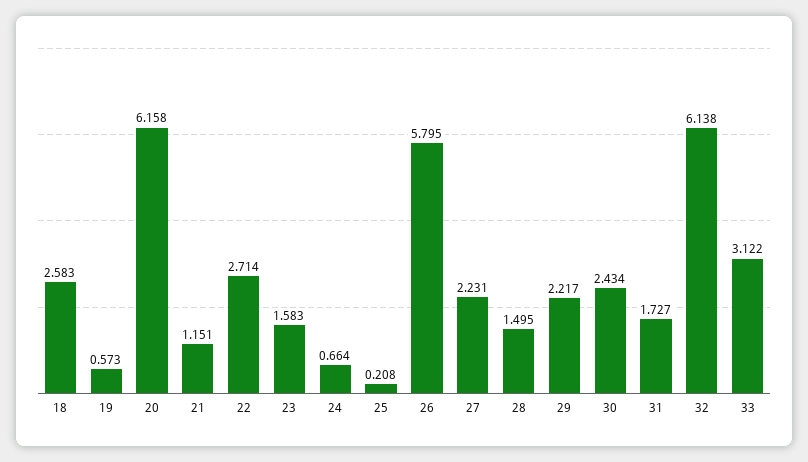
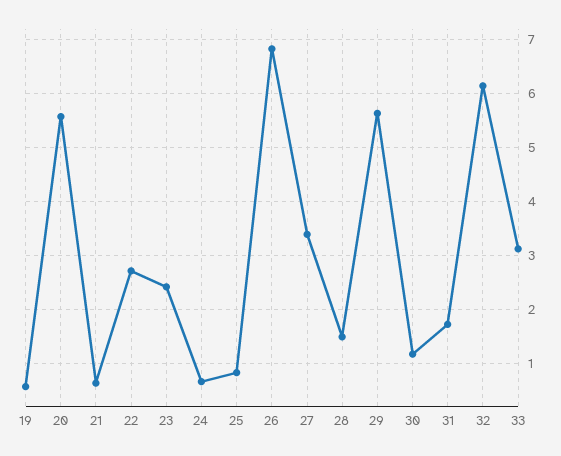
  {
-   "18": 2.583,
    "19": 0.573,
-   "20": 6.158,
+   "20": 5.6,
-   "21": 1.151,
+   "21": 0.6,
    "22": 2.714,
-   "23": 1.583,
+   "23": 2.4,
    "24": 0.664,
-   "25": 0.208,
+   "25": 0.8,
-   "26": 5.795,
+   "26": 6.8,
-   "27": 2.231,
+   "27": 3.4,
    "28": 1.495,
-   "29": 2.217,
+   "29": 5.6,
-   "30": 2.434,
+   "30": 1.2,
    "31": 1.727,
    "32": 6.138,
    "33": 3.122
  }

